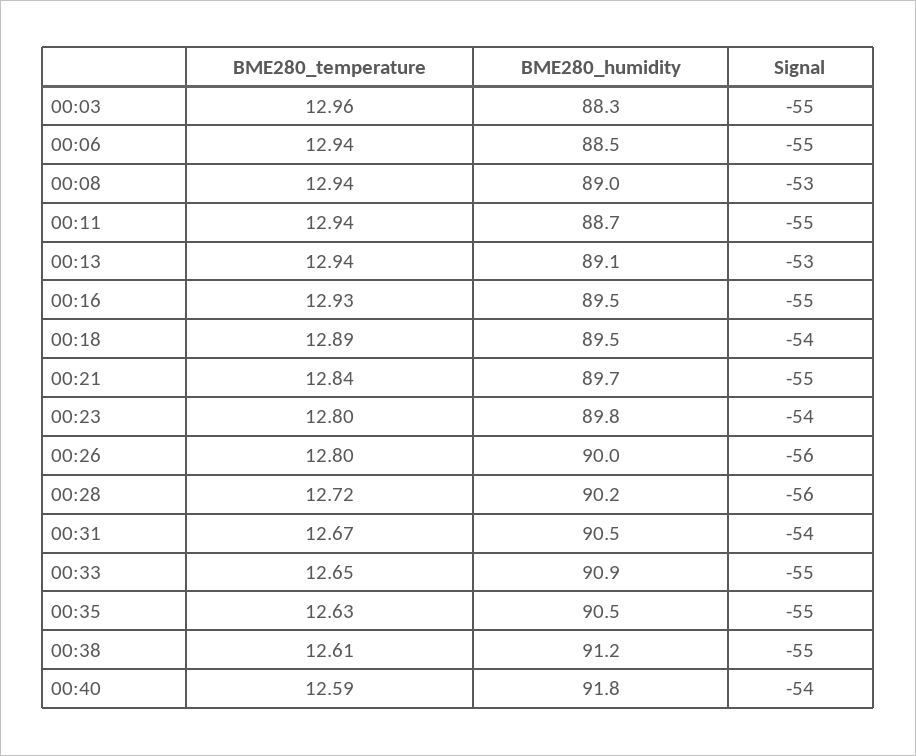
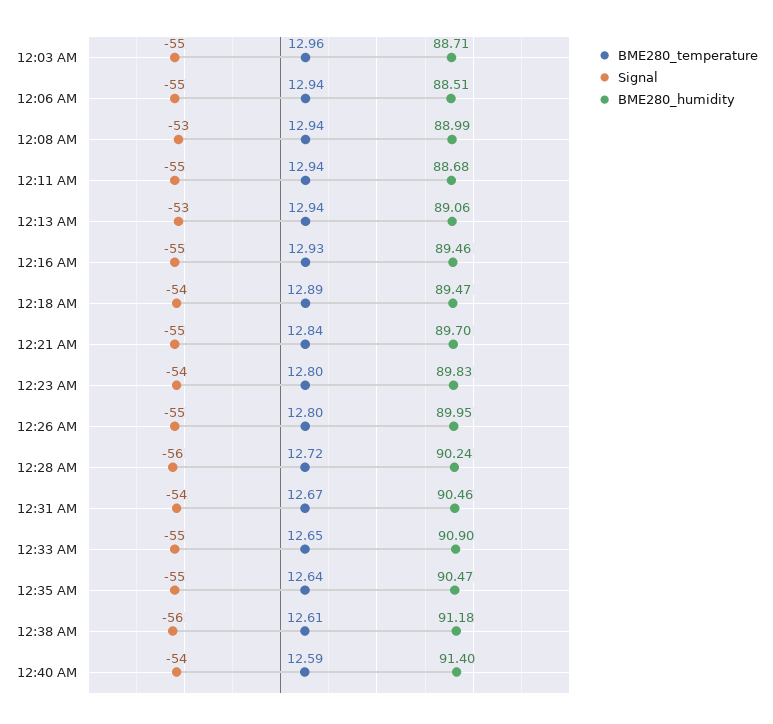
  {
    "BME280_temperature": {
      "00:03": 12.96,
      "00:06": 12.94,
      "00:08": 12.94,
      "00:11": 12.94,
      "00:13": 12.94,
      "00:16": 12.93,
      "00:18": 12.89,
      "00:21": 12.84,
      "00:23": 12.8,
      "00:26": 12.8,
      "00:28": 12.72,
      "00:31": 12.67,
      "00:33": 12.65,
-     "00:35": 12.63,
+     "00:35": 12.64,
      "00:38": 12.61,
      "00:40": 12.59
    },
    "BME280_humidity": {
-     "00:03": 88.3,
+     "00:03": 88.71,
      "00:06": 88.51,
      "00:08": 88.99,
      "00:11": 88.68,
      "00:13": 89.06,
      "00:16": 89.46,
      "00:18": 89.47,
      "00:21": 89.7,
      "00:23": 89.83,
      "00:26": 89.95,
      "00:28": 90.24,
      "00:31": 90.46,
      "00:33": 90.9,
      "00:35": 90.47,
      "00:38": 91.18,
-     "00:40": 91.8
+     "00:40": 91.4
    },
    "Signal": {
      "00:03": -55,
      "00:06": -55,
      "00:08": -53,
      "00:11": -55,
      "00:13": -53,
      "00:16": -55,
      "00:18": -54,
      "00:21": -55,
      "00:23": -54,
-     "00:26": -56,
+     "00:26": -55,
      "00:28": -56,
      "00:31": -54,
      "00:33": -55,
      "00:35": -55,
-     "00:38": -55,
+     "00:38": -56,
      "00:40": -54
    }
  }

